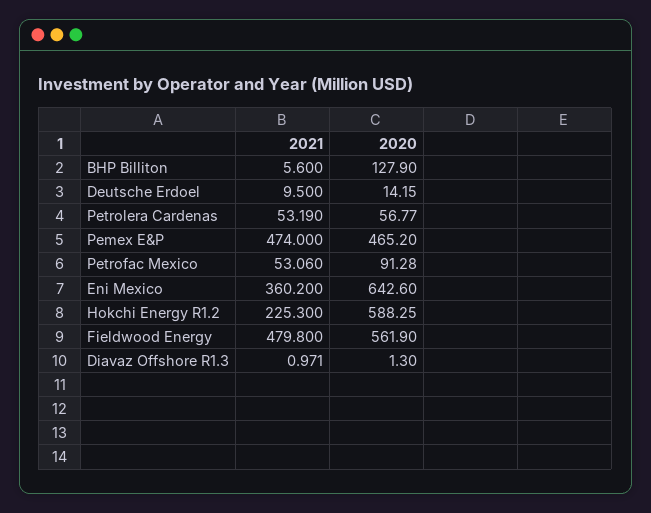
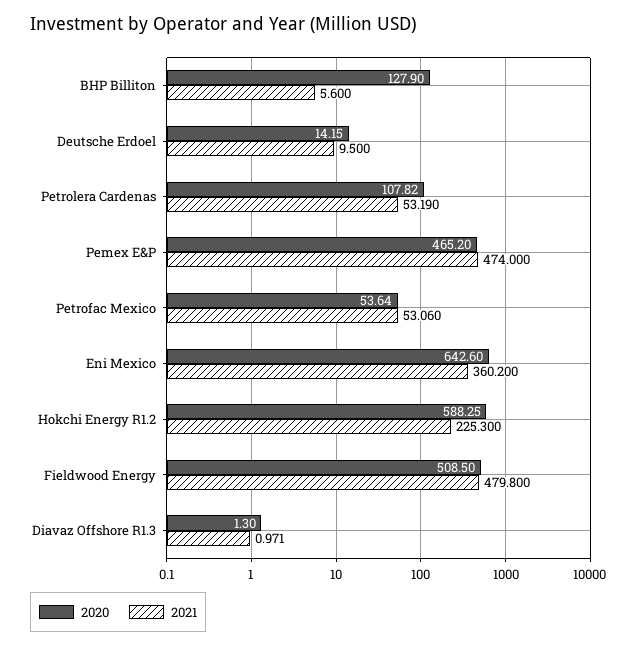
  {
    "2021": {
      "BHP Billiton": 5.6,
      "Deutsche Erdoel": 9.5,
      "Petrolera Cardenas": 53.19,
      "Pemex E&P": 474,
      "Petrofac Mexico": 53.06,
      "Eni Mexico": 360.2,
      "Hokchi Energy R1.2": 225.3,
      "Fieldwood Energy": 479.8,
      "Diavaz Offshore R1.3": 0.971
    },
    "2020": {
      "BHP Billiton": 127.9,
      "Deutsche Erdoel": 14.15,
-     "Petrolera Cardenas": 56.77,
+     "Petrolera Cardenas": 107.82,
      "Pemex E&P": 465.2,
-     "Petrofac Mexico": 91.28,
+     "Petrofac Mexico": 53.64,
      "Eni Mexico": 642.6,
      "Hokchi Energy R1.2": 588.25,
-     "Fieldwood Energy": 561.9,
+     "Fieldwood Energy": 508.5,
      "Diavaz Offshore R1.3": 1.3
    }
  }

